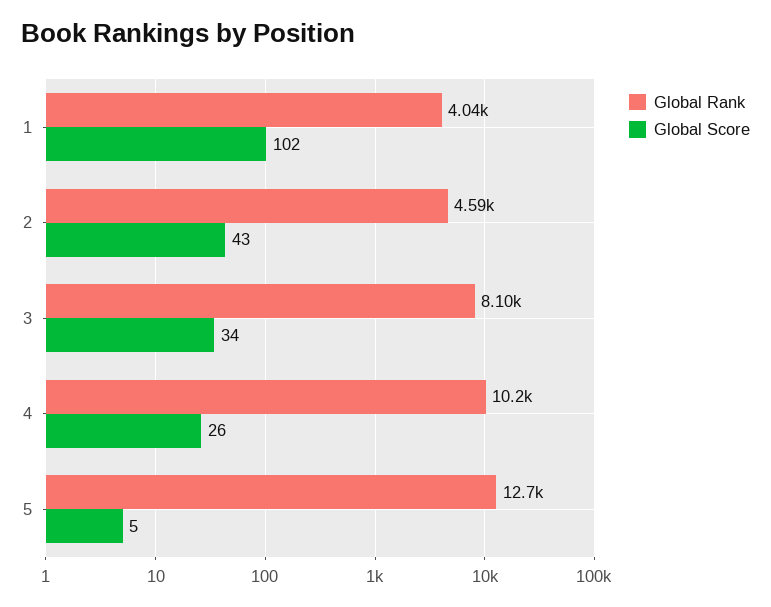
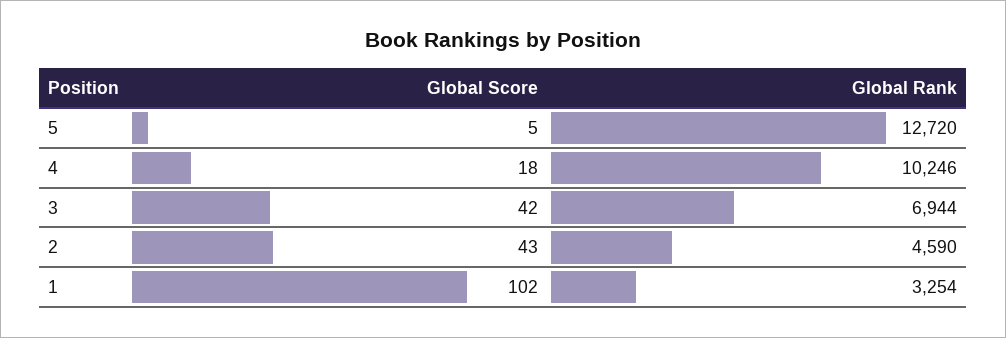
  {
    "Global Rank": {
-     "1": 4040,
+     "1": 3254,
      "2": 4590,
-     "3": 8100,
+     "3": 6944,
      "4": 10246,
      "5": 12720
    },
    "Global Score": {
      "1": 102,
      "2": 43,
-     "3": 34,
+     "3": 42,
-     "4": 26,
+     "4": 18,
      "5": 5
    }
  }

